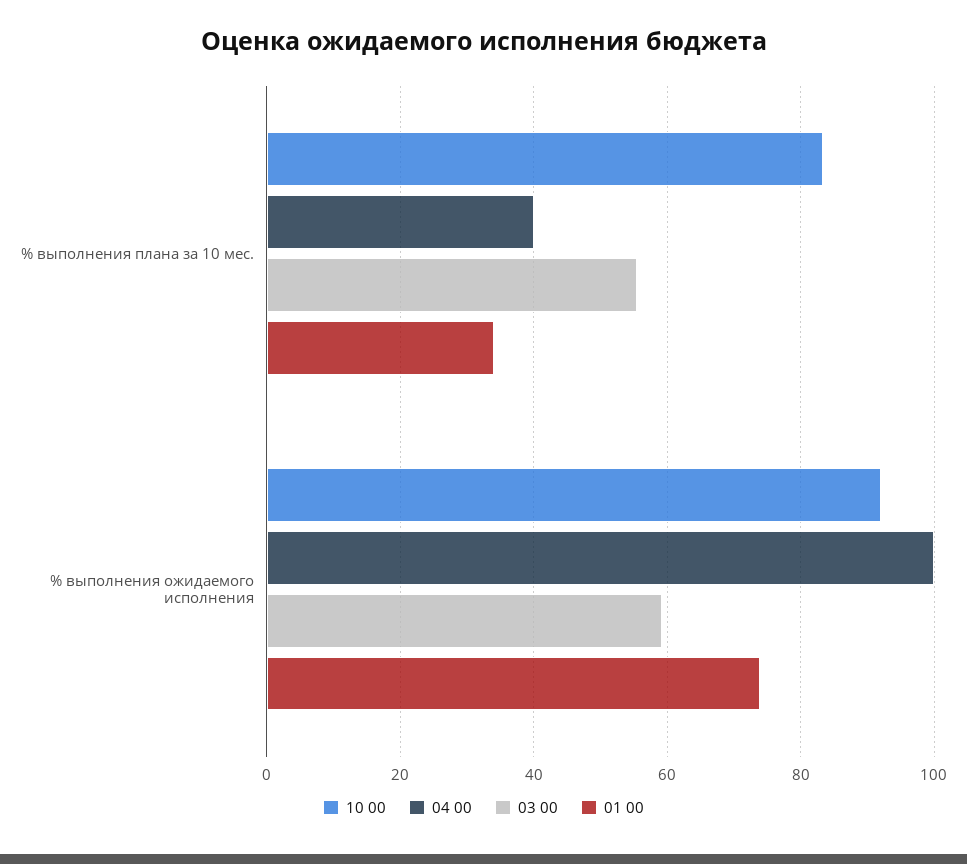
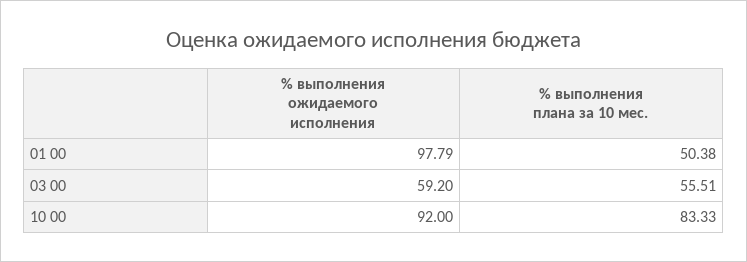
  {
    "10 00": {
      "% выполнения плана за 10 мес.": 83.33,
      "% выполнения ожидаемого исполнения": 92
    },
-   "04 00": {
-     "% выполнения плана за 10 мес.": 40,
-     "% выполнения ожидаемого исполнения": 100
-   },
    "03 00": {
      "% выполнения плана за 10 мес.": 55.51,
      "% выполнения ожидаемого исполнения": 59.2
    },
    "01 00": {
-     "% выполнения плана за 10 мес.": 34,
+     "% выполнения плана за 10 мес.": 50.38,
-     "% выполнения ожидаемого исполнения": 74
+     "% выполнения ожидаемого исполнения": 97.79
    }
  }

